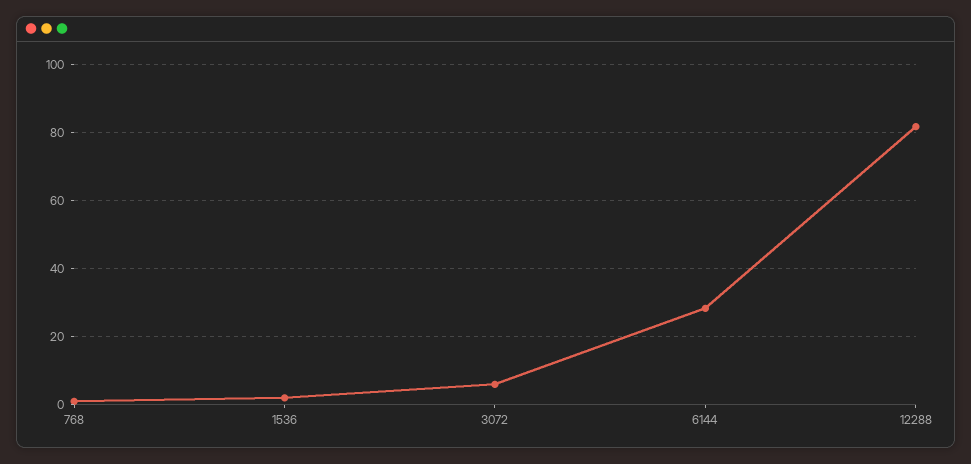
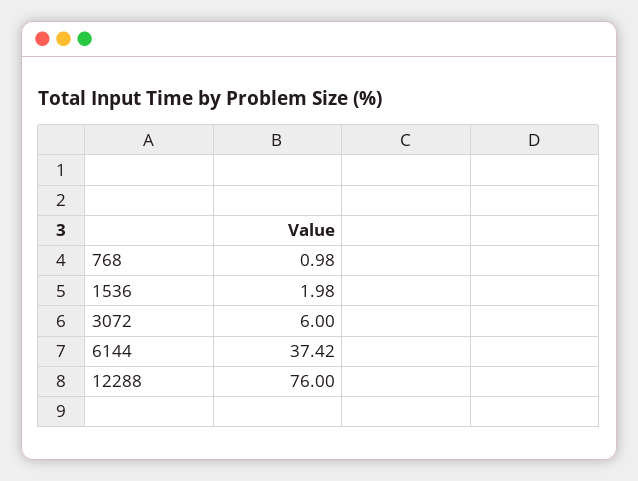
  {
    "768": 0.98,
    "1536": 1.98,
    "3072": 6,
-   "6144": 28,
+   "6144": 37.42,
-   "12288": 82
+   "12288": 76
  }

